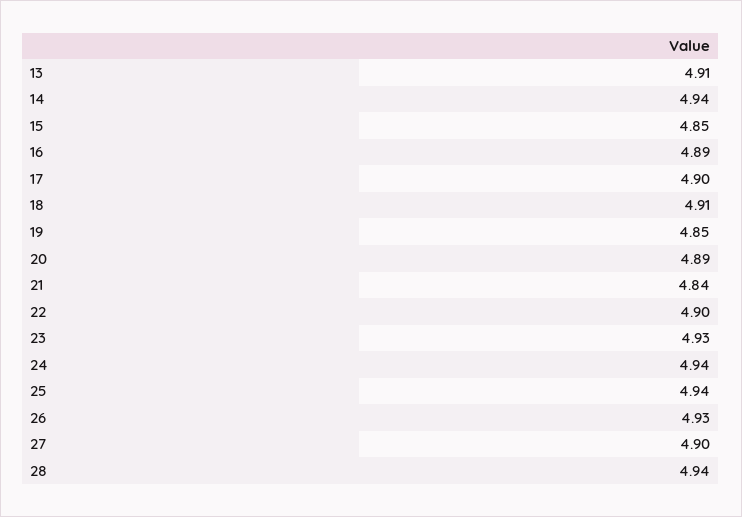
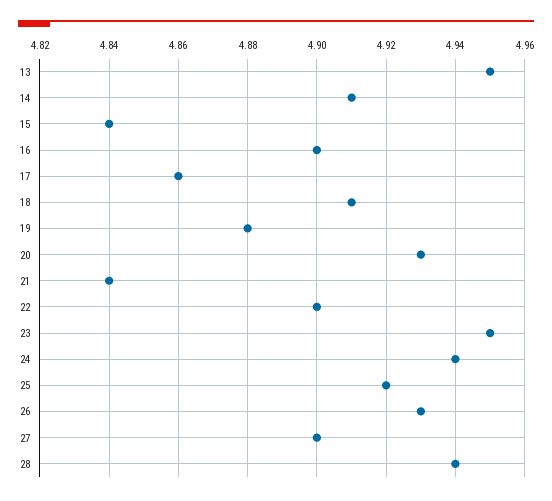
  {
-   "13": 4.91,
+   "13": 4.95,
-   "14": 4.94,
+   "14": 4.91,
-   "15": 4.85,
+   "15": 4.84,
-   "16": 4.89,
+   "16": 4.9,
-   "17": 4.9,
+   "17": 4.86,
    "18": 4.91,
-   "19": 4.85,
+   "19": 4.88,
-   "20": 4.89,
+   "20": 4.93,
    "21": 4.84,
    "22": 4.9,
-   "23": 4.93,
+   "23": 4.95,
    "24": 4.94,
-   "25": 4.94,
+   "25": 4.92,
    "26": 4.93,
    "27": 4.9,
    "28": 4.94
  }

